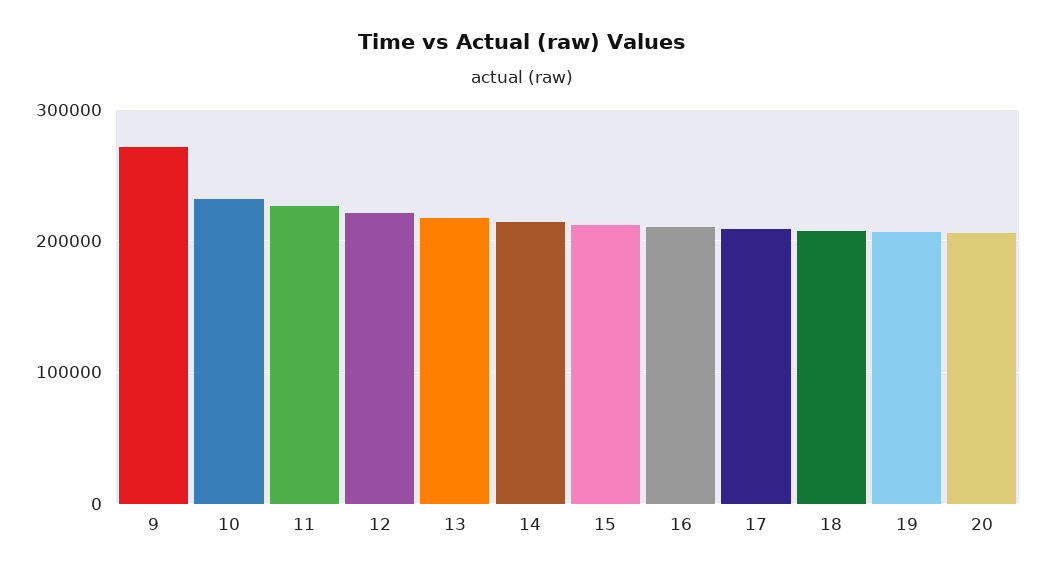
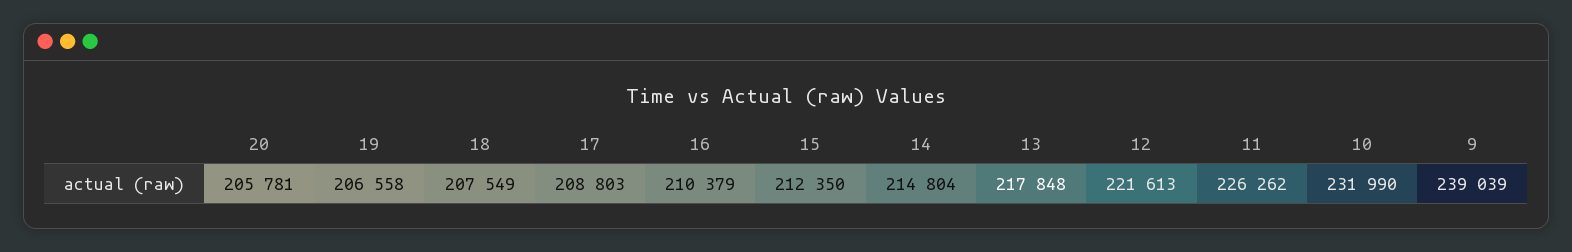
  {
-   "9": 270000,
+   "9": 239039,
    "10": 231990,
    "11": 226262,
    "12": 221613,
    "13": 217848,
    "14": 214804,
    "15": 212350,
    "16": 210379,
    "17": 208803,
    "18": 207549,
    "19": 206558,
    "20": 205781
  }

